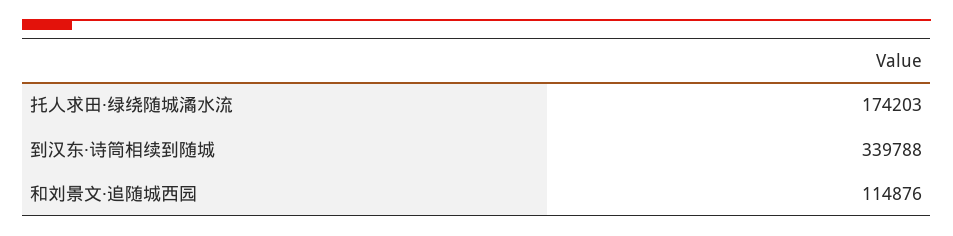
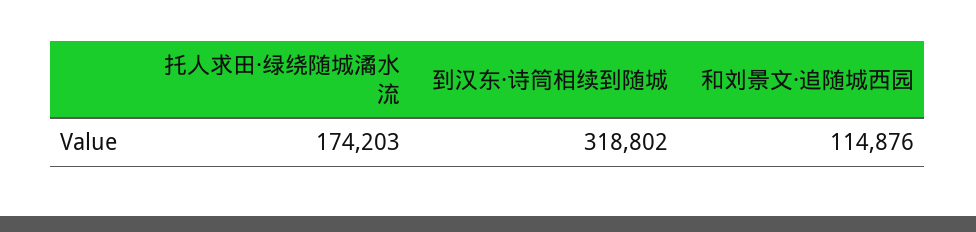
  {
    "托人求田·绿绕随城潏水流": 174203,
-   "到汉东·诗筒相续到随城": 339788,
+   "到汉东·诗筒相续到随城": 318802,
    "和刘景文·追随城西园": 114876
  }

